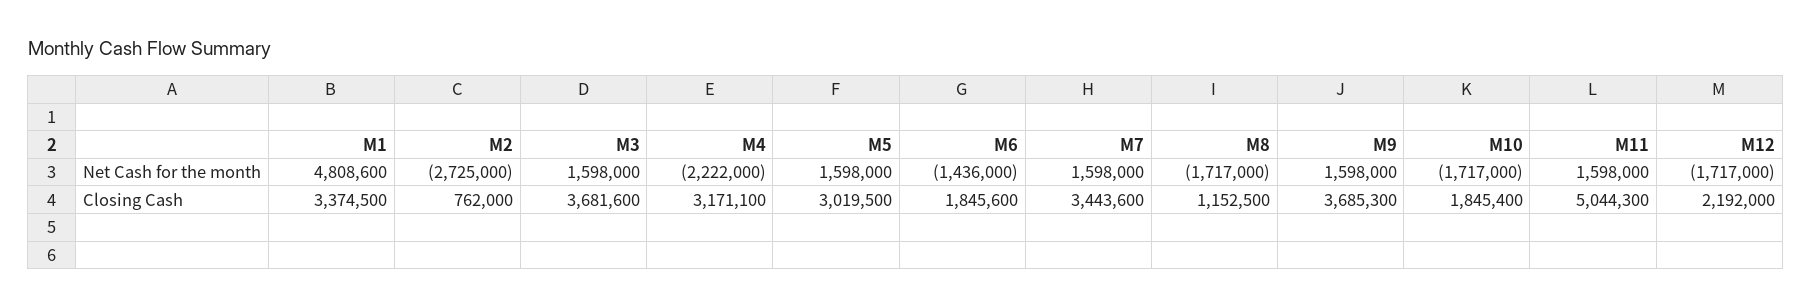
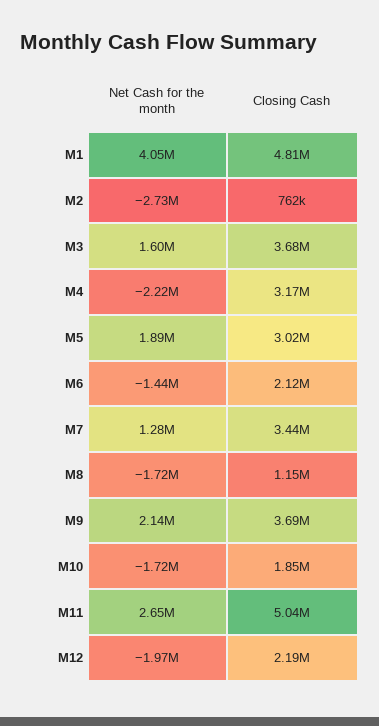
  {
    "M1": {
-     "Net Cash for the month": 4808600,
+     "Net Cash for the month": 4050000,
-     "Closing Cash": 3374500
+     "Closing Cash": 4810000
    },
    "M2": {
      "Net Cash for the month": -2725000,
      "Closing Cash": 762000
    },
    "M3": {
      "Net Cash for the month": 1598000,
      "Closing Cash": 3681600
    },
    "M4": {
      "Net Cash for the month": -2222000,
      "Closing Cash": 3171100
    },
    "M5": {
-     "Net Cash for the month": 1598000,
+     "Net Cash for the month": 1890000,
      "Closing Cash": 3019500
    },
    "M6": {
      "Net Cash for the month": -1436000,
-     "Closing Cash": 1845600
+     "Closing Cash": 2120000
    },
    "M7": {
-     "Net Cash for the month": 1598000,
+     "Net Cash for the month": 1280000,
      "Closing Cash": 3443600
    },
    "M8": {
      "Net Cash for the month": -1717000,
      "Closing Cash": 1152500
    },
    "M9": {
-     "Net Cash for the month": 1598000,
+     "Net Cash for the month": 2140000,
      "Closing Cash": 3685300
    },
    "M10": {
      "Net Cash for the month": -1717000,
      "Closing Cash": 1845400
    },
    "M11": {
-     "Net Cash for the month": 1598000,
+     "Net Cash for the month": 2650000,
      "Closing Cash": 5044300
    },
    "M12": {
-     "Net Cash for the month": -1717000,
+     "Net Cash for the month": -1970000,
      "Closing Cash": 2192000
    }
  }

